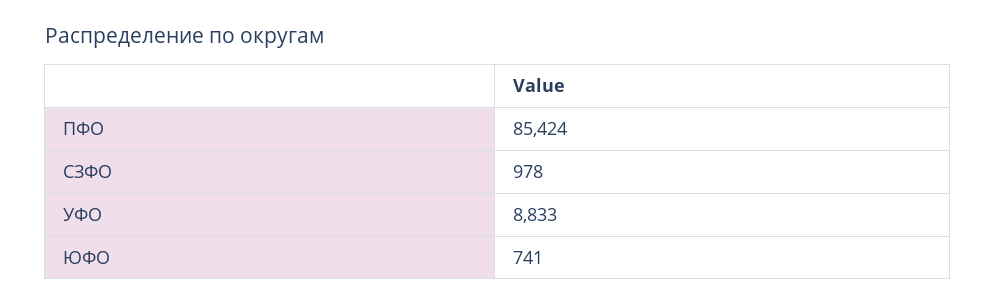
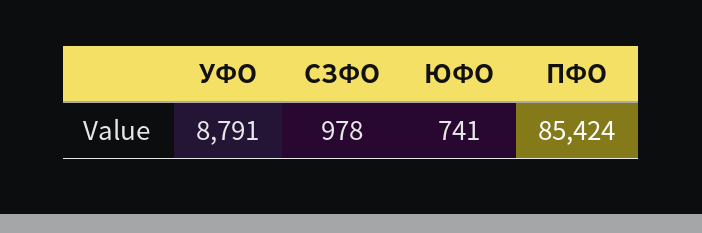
  {
    "ПФО": 85424,
    "СЗФО": 978,
-   "УФО": 8833,
+   "УФО": 8791,
    "ЮФО": 741
  }

